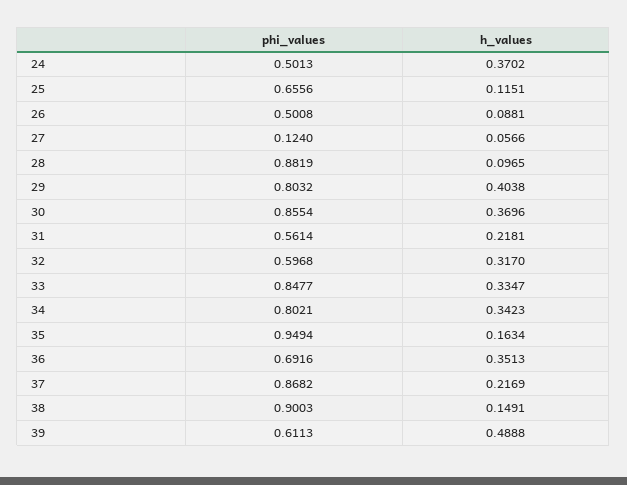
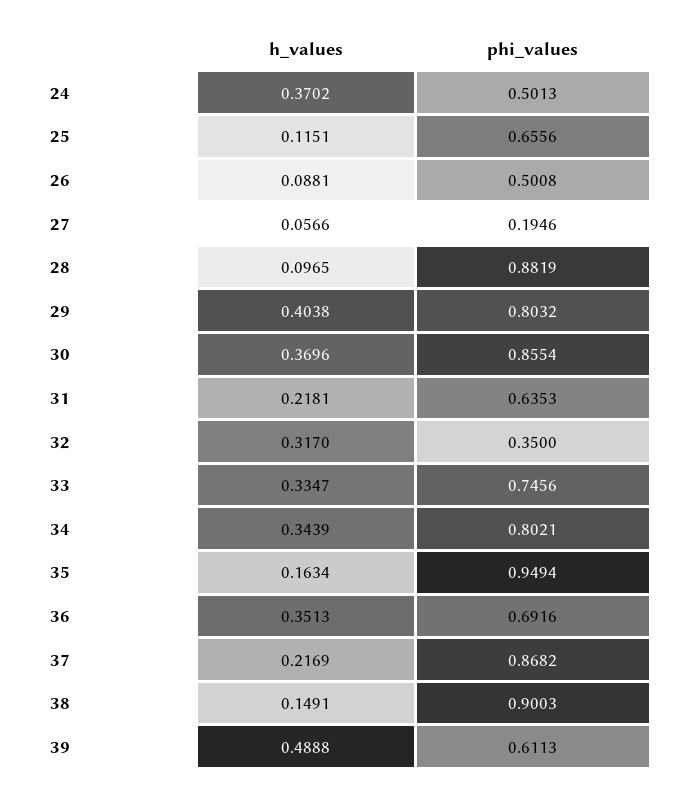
  {
    "phi_values": {
      "24": 0.5013,
      "25": 0.6556,
      "26": 0.5008,
-     "27": 0.124,
+     "27": 0.1946,
      "28": 0.8819,
      "29": 0.8032,
      "30": 0.8554,
-     "31": 0.5614,
+     "31": 0.6353,
-     "32": 0.5968,
+     "32": 0.35,
-     "33": 0.8477,
+     "33": 0.7456,
      "34": 0.8021,
      "35": 0.9494,
      "36": 0.6916,
      "37": 0.8682,
      "38": 0.9003,
      "39": 0.6113
    },
    "h_values": {
      "24": 0.3702,
      "25": 0.1151,
      "26": 0.0881,
      "27": 0.0566,
      "28": 0.0965,
      "29": 0.4038,
      "30": 0.3696,
      "31": 0.2181,
      "32": 0.317,
      "33": 0.3347,
-     "34": 0.3423,
+     "34": 0.3439,
      "35": 0.1634,
      "36": 0.3513,
      "37": 0.2169,
      "38": 0.1491,
      "39": 0.4888
    }
  }

